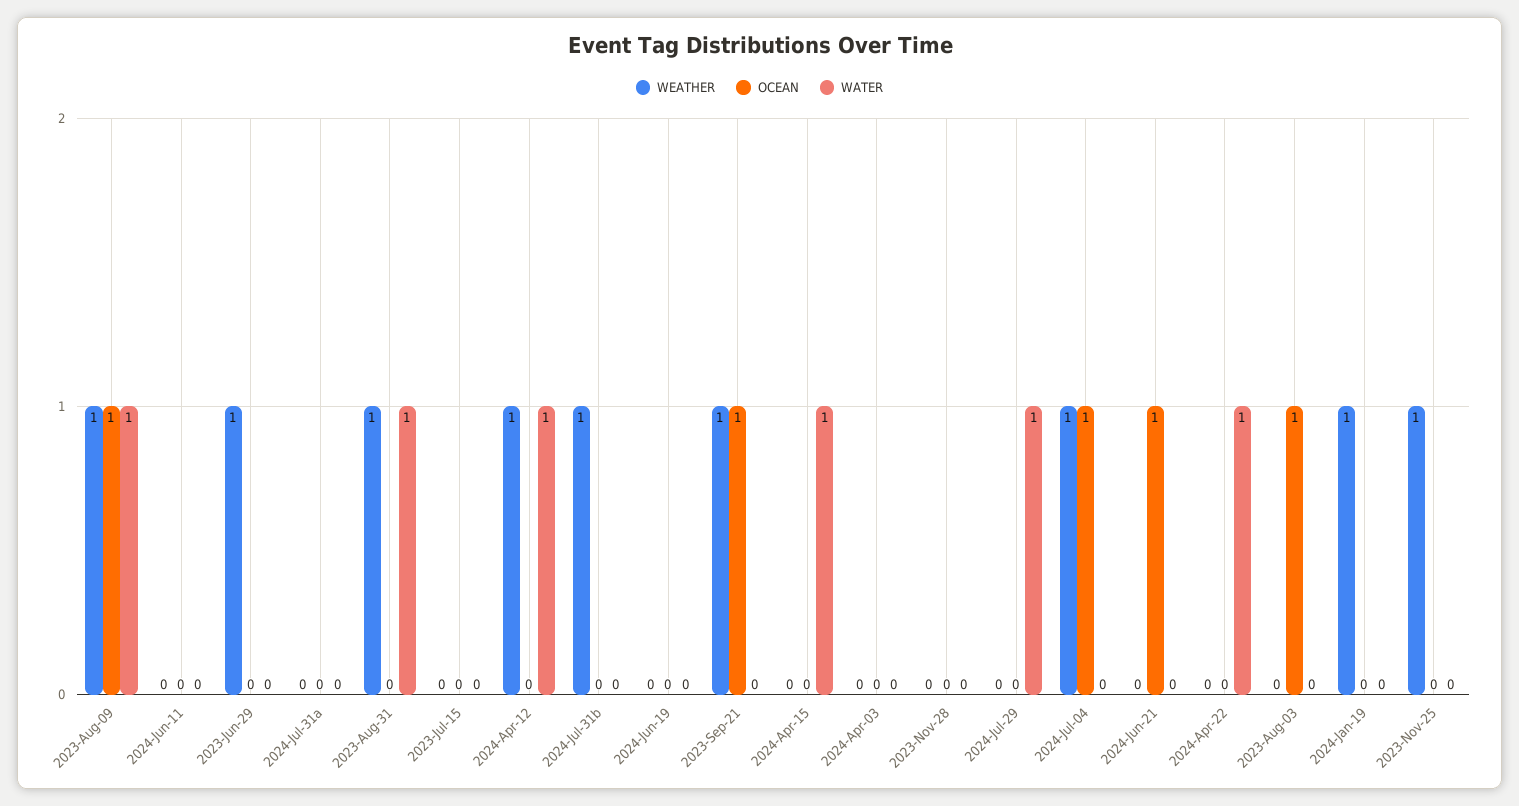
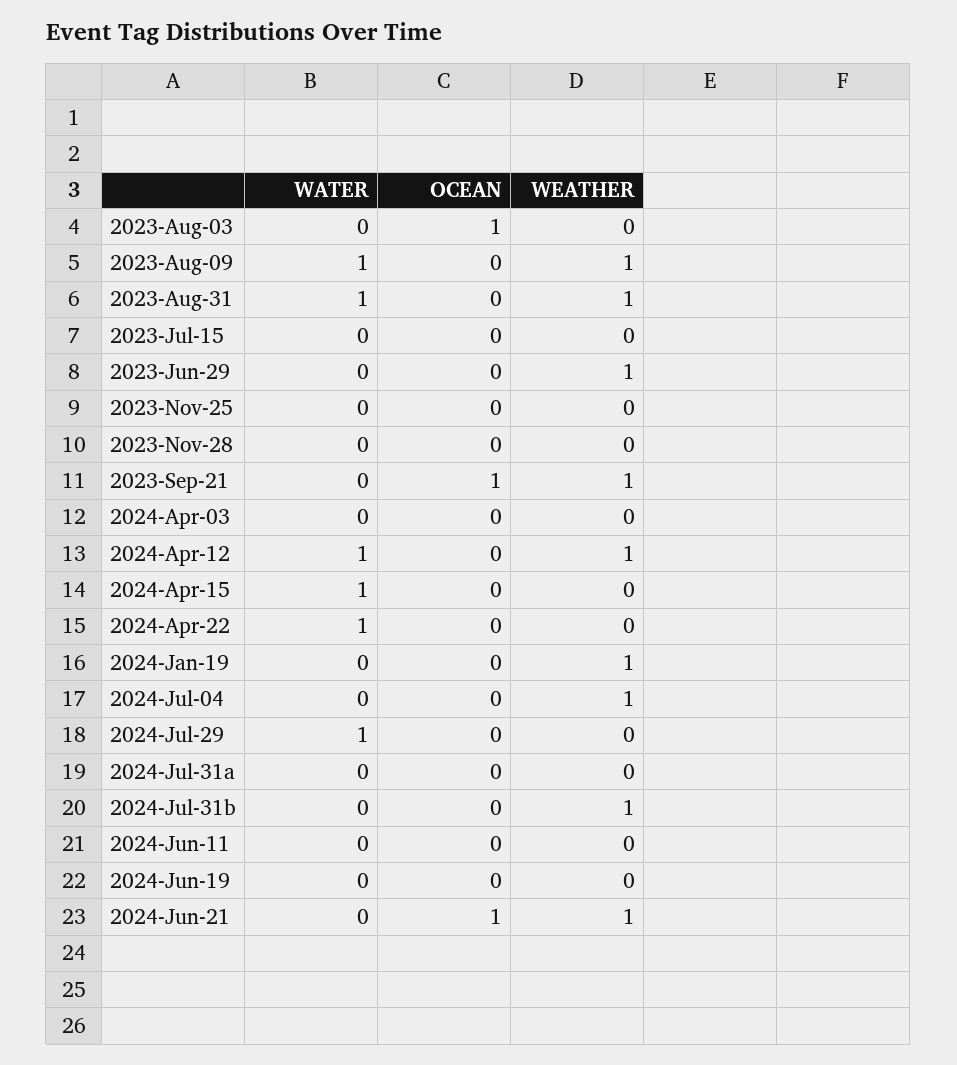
  {
    "WEATHER": {
      "2023-Aug-09": 1,
      "2024-Jun-11": 0,
      "2023-Jun-29": 1,
      "2024-Jul-31a": 0,
      "2023-Aug-31": 1,
      "2023-Jul-15": 0,
      "2024-Apr-12": 1,
      "2024-Jul-31b": 1,
      "2024-Jun-19": 0,
      "2023-Sep-21": 1,
      "2024-Apr-15": 0,
      "2024-Apr-03": 0,
      "2023-Nov-28": 0,
      "2024-Jul-29": 0,
      "2024-Jul-04": 1,
-     "2024-Jun-21": 0,
+     "2024-Jun-21": 1,
      "2024-Apr-22": 0,
      "2023-Aug-03": 0,
      "2024-Jan-19": 1,
-     "2023-Nov-25": 1
+     "2023-Nov-25": 0
    },
    "OCEAN": {
-     "2023-Aug-09": 1,
+     "2023-Aug-09": 0,
      "2024-Jun-11": 0,
      "2023-Jun-29": 0,
      "2024-Jul-31a": 0,
      "2023-Aug-31": 0,
      "2023-Jul-15": 0,
      "2024-Apr-12": 0,
      "2024-Jul-31b": 0,
      "2024-Jun-19": 0,
      "2023-Sep-21": 1,
      "2024-Apr-15": 0,
      "2024-Apr-03": 0,
      "2023-Nov-28": 0,
      "2024-Jul-29": 0,
-     "2024-Jul-04": 1,
+     "2024-Jul-04": 0,
      "2024-Jun-21": 1,
      "2024-Apr-22": 0,
      "2023-Aug-03": 1,
      "2024-Jan-19": 0,
      "2023-Nov-25": 0
    },
    "WATER": {
      "2023-Aug-09": 1,
      "2024-Jun-11": 0,
      "2023-Jun-29": 0,
      "2024-Jul-31a": 0,
      "2023-Aug-31": 1,
      "2023-Jul-15": 0,
      "2024-Apr-12": 1,
      "2024-Jul-31b": 0,
      "2024-Jun-19": 0,
      "2023-Sep-21": 0,
      "2024-Apr-15": 1,
      "2024-Apr-03": 0,
      "2023-Nov-28": 0,
      "2024-Jul-29": 1,
      "2024-Jul-04": 0,
      "2024-Jun-21": 0,
      "2024-Apr-22": 1,
      "2023-Aug-03": 0,
      "2024-Jan-19": 0,
      "2023-Nov-25": 0
    }
  }

